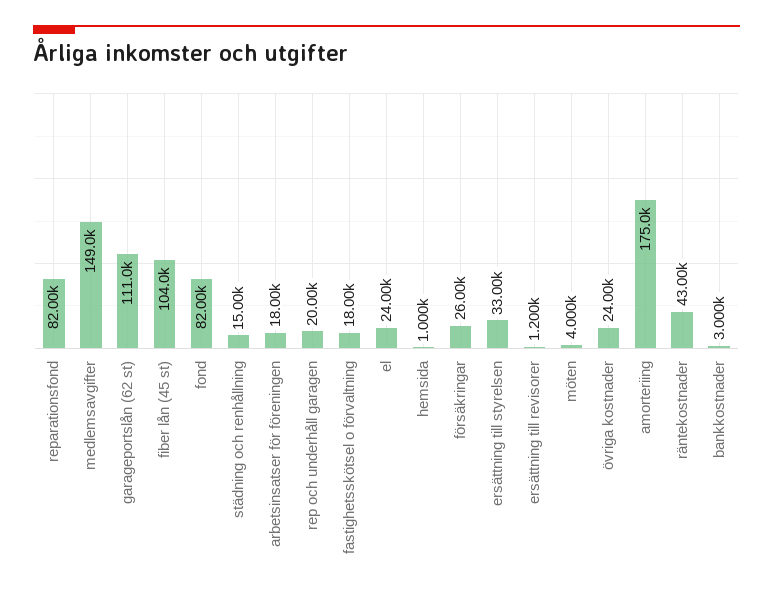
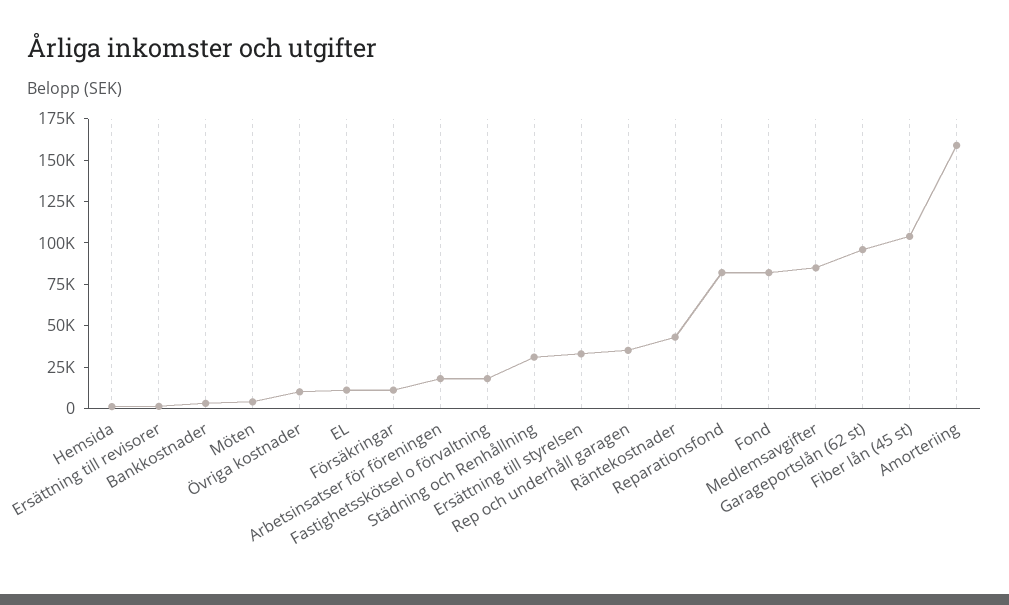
  {
    "reparationsfond": 82000,
-   "medlemsavgifter": 149000,
+   "medlemsavgifter": 85000,
-   "garageportslån (62 st)": 111000,
+   "garageportslån (62 st)": 95000,
    "fiber lån (45 st)": 104000,
    "fond": 82000,
-   "städning och renhållning": 15000,
+   "städning och renhållning": 30000,
    "arbetsinsatser för föreningen": 18000,
-   "rep och underhåll garagen": 20000,
+   "rep och underhåll garagen": 35000,
    "fastighetsskötsel o förvaltning": 18000,
-   "el": 24000,
+   "el": 10000,
    "hemsida": 1000,
-   "försäkringar": 26000,
+   "försäkringar": 10000,
    "ersättning till styrelsen": 33000,
    "ersättning till revisorer": 1200,
    "möten": 4000,
-   "övriga kostnader": 24000,
+   "övriga kostnader": 10000,
-   "amorteriing": 175000,
+   "amorteriing": 160000,
    "räntekostnader": 43000,
    "bankkostnader": 3000
  }

